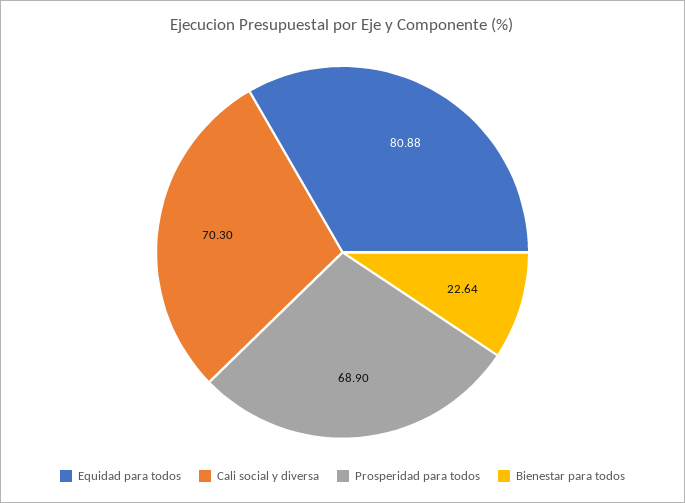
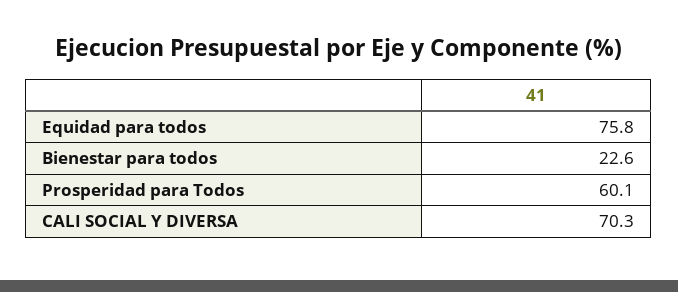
  {
-   "Equidad para todos": 80.88,
+   "Equidad para todos": 75.8,
    "Cali social y diversa": 70.3,
-   "Prosperidad para todos": 68.9,
+   "Prosperidad para todos": 60.1,
    "Bienestar para todos": 22.64
  }

